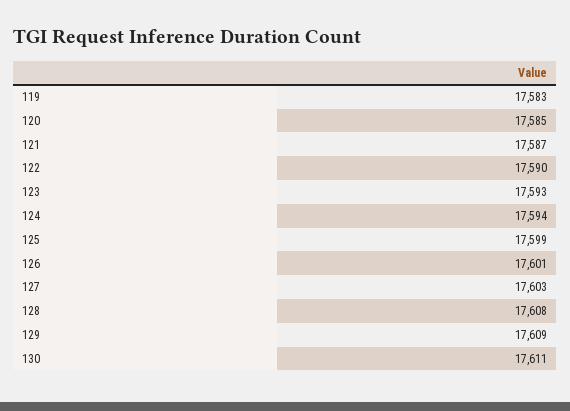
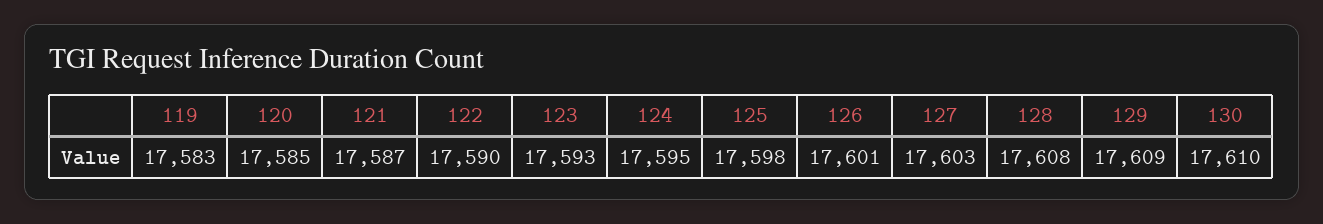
  {
    "119": 17583,
    "120": 17585,
    "121": 17587,
    "122": 17590,
    "123": 17593,
-   "124": 17594,
+   "124": 17595,
-   "125": 17599,
+   "125": 17598,
    "126": 17601,
    "127": 17603,
    "128": 17608,
    "129": 17609,
-   "130": 17611
+   "130": 17610
  }

